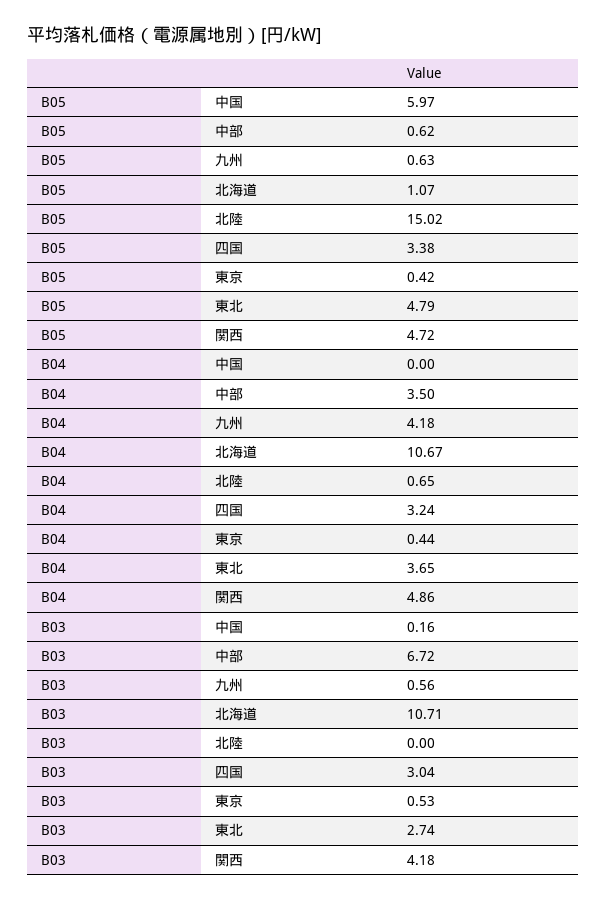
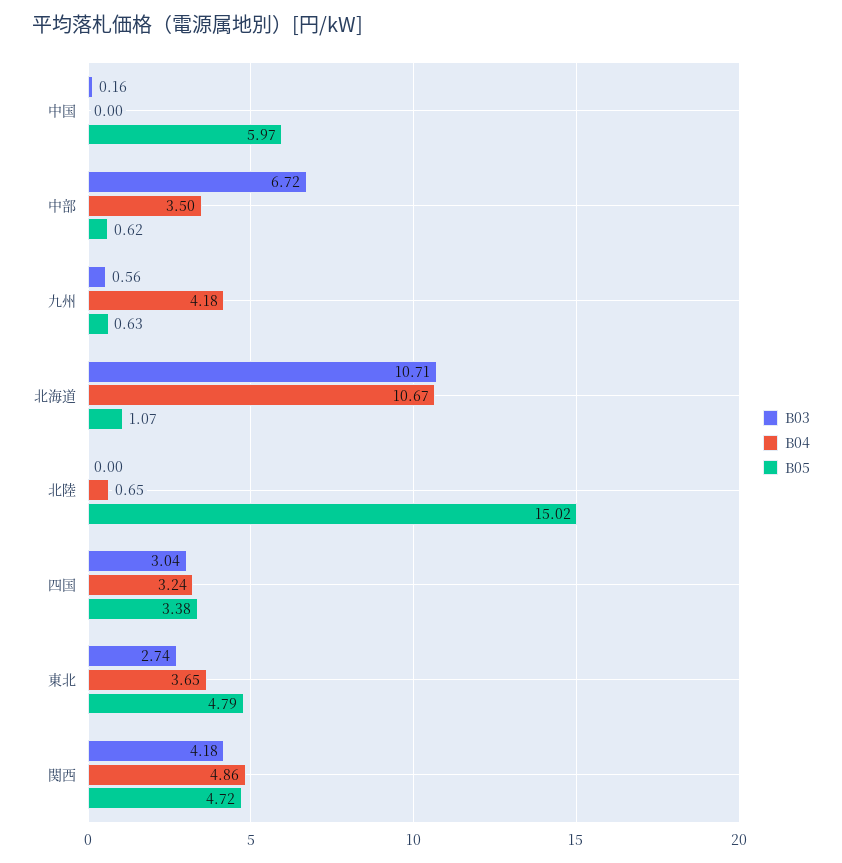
  {
    "B05": {
      "中国": 5.97,
      "中部": 0.62,
      "九州": 0.63,
      "北海道": 1.07,
      "北陸": 15.02,
      "四国": 3.38,
-     "東京": 0.42,
      "東北": 4.79,
      "関西": 4.72
    },
    "B04": {
      "中国": 0,
      "中部": 3.5,
      "九州": 4.18,
      "北海道": 10.67,
      "北陸": 0.65,
      "四国": 3.24,
-     "東京": 0.44,
      "東北": 3.65,
      "関西": 4.86
    },
    "B03": {
      "中国": 0.16,
      "中部": 6.72,
      "九州": 0.56,
      "北海道": 10.71,
      "北陸": 0,
      "四国": 3.04,
-     "東京": 0.53,
      "東北": 2.74,
      "関西": 4.18
    }
  }

